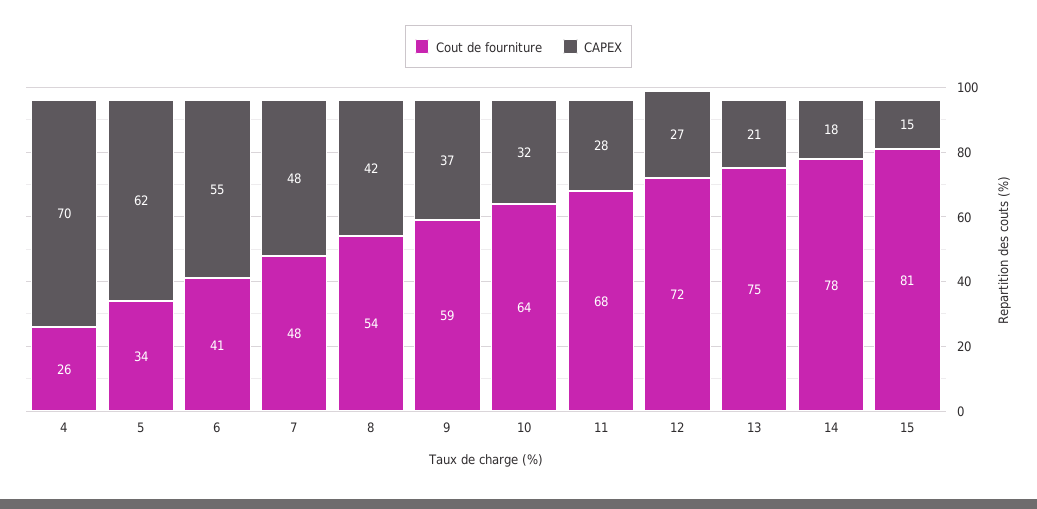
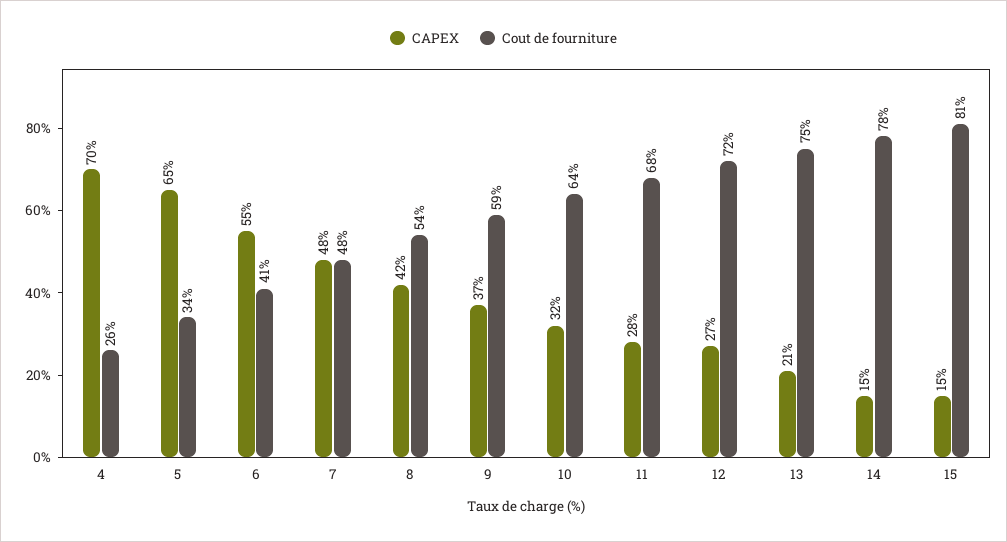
  {
    "Cout de fourniture": {
      "4": 26,
      "5": 34,
      "6": 41,
      "7": 48,
      "8": 54,
      "9": 59,
      "10": 64,
      "11": 68,
      "12": 72,
      "13": 75,
      "14": 78,
      "15": 81
    },
    "CAPEX": {
      "4": 70,
-     "5": 62,
+     "5": 65,
      "6": 55,
      "7": 48,
      "8": 42,
      "9": 37,
      "10": 32,
      "11": 28,
      "12": 27,
      "13": 21,
-     "14": 18,
+     "14": 15,
      "15": 15
    }
  }

